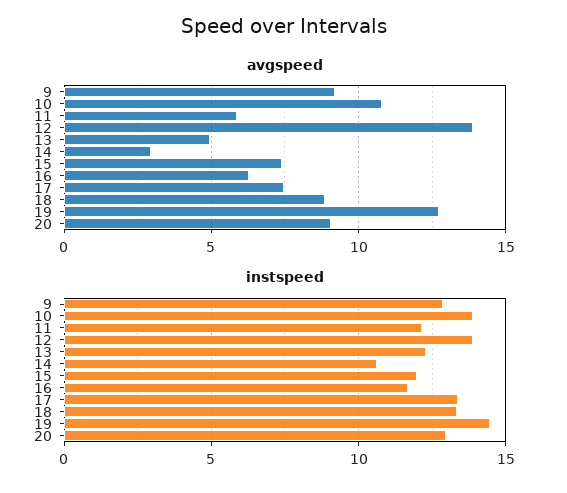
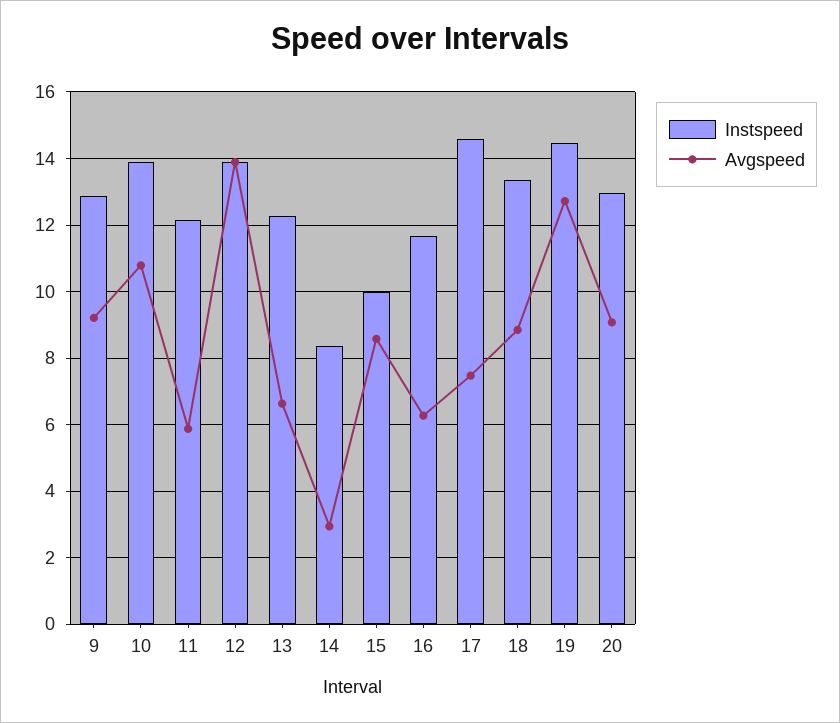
  {
    "avgspeed": {
      "9": 9.2,
      "10": 10.8,
      "11": 5.8,
      "12": 13.8,
-     "13": 5,
+     "13": 6.6,
      "14": 3,
-     "15": 7.5,
+     "15": 8.6,
      "16": 6.2,
      "17": 7.4,
      "18": 8.8,
      "19": 12.8,
      "20": 9
    },
    "instspeed": {
      "9": 12.8,
      "10": 13.8,
      "11": 12.2,
      "12": 13.8,
      "13": 12.2,
-     "14": 10.5,
+     "14": 8.4,
-     "15": 12,
+     "15": 10,
      "16": 11.6,
-     "17": 13.5,
+     "17": 14.6,
      "18": 13.4,
      "19": 14.4,
      "20": 13
    }
  }

